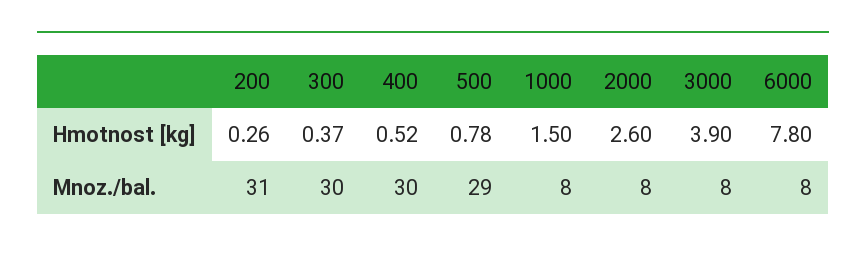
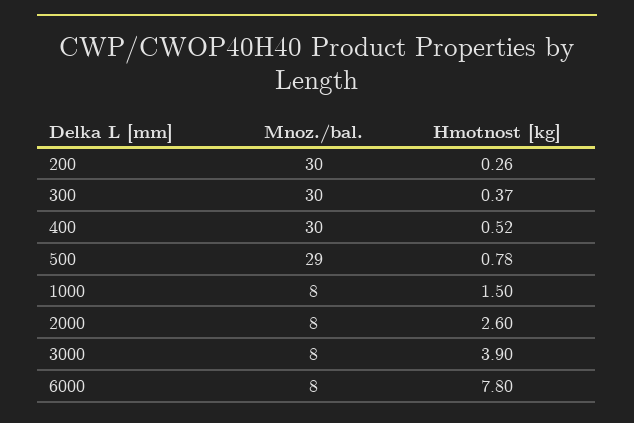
  {
    "200": {
      "Hmotnost [kg]": 0.26,
-     "Mnoz./bal.": 31
+     "Mnoz./bal.": 30
    },
    "300": {
      "Hmotnost [kg]": 0.37,
      "Mnoz./bal.": 30
    },
    "400": {
      "Hmotnost [kg]": 0.52,
      "Mnoz./bal.": 30
    },
    "500": {
      "Hmotnost [kg]": 0.78,
      "Mnoz./bal.": 29
    },
    "1000": {
      "Hmotnost [kg]": 1.5,
      "Mnoz./bal.": 8
    },
    "2000": {
      "Hmotnost [kg]": 2.6,
      "Mnoz./bal.": 8
    },
    "3000": {
      "Hmotnost [kg]": 3.9,
      "Mnoz./bal.": 8
    },
    "6000": {
      "Hmotnost [kg]": 7.8,
      "Mnoz./bal.": 8
    }
  }

